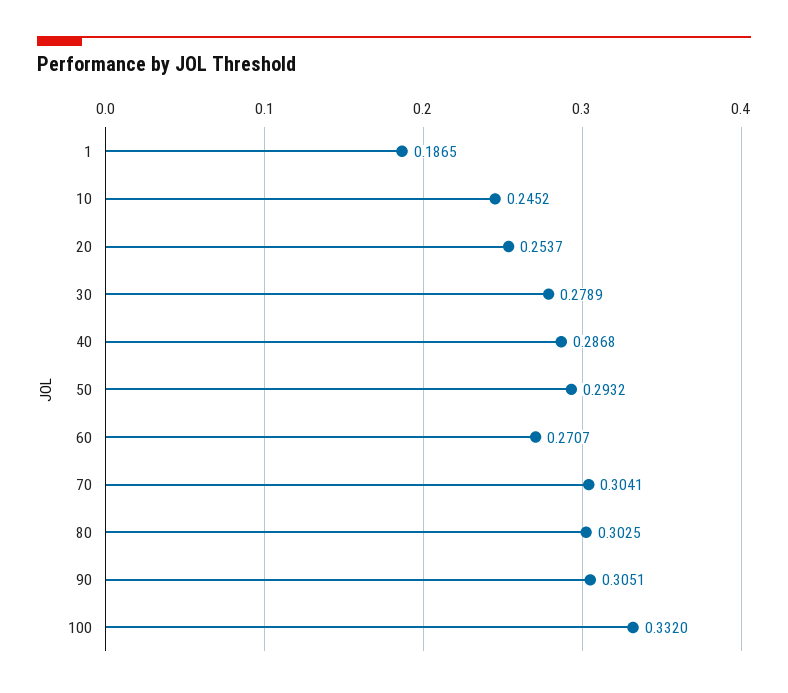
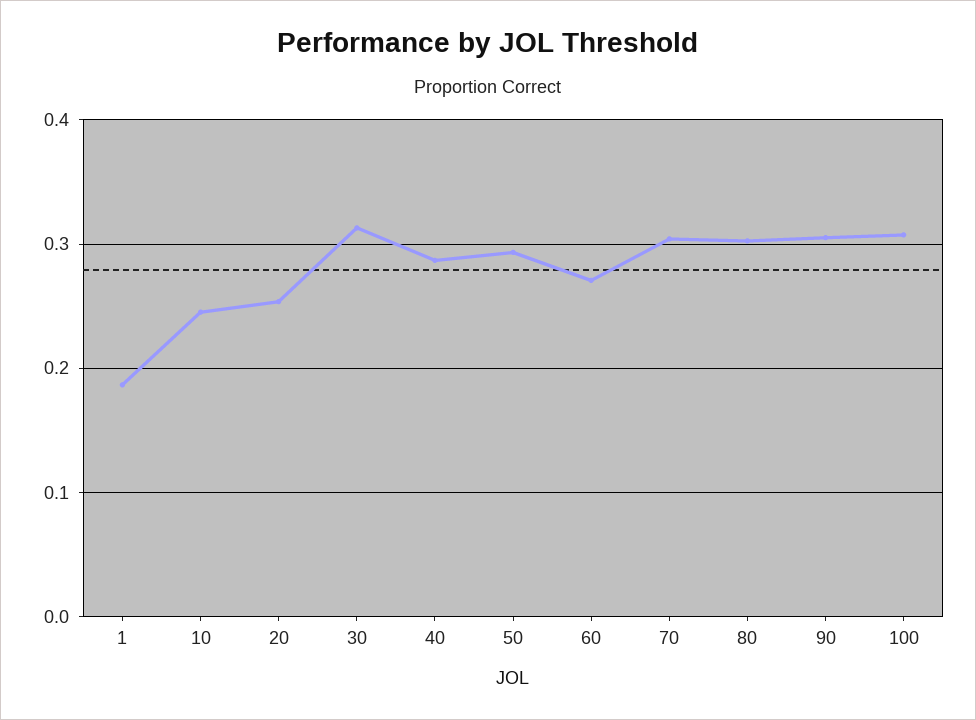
  {
    "1": 0.1865,
    "10": 0.2452,
    "20": 0.2537,
-   "30": 0.2789,
+   "30": 0.31,
    "40": 0.2868,
    "50": 0.2932,
    "60": 0.2707,
    "70": 0.3041,
    "80": 0.3025,
    "90": 0.3051,
-   "100": 0.332
+   "100": 0.31
  }

